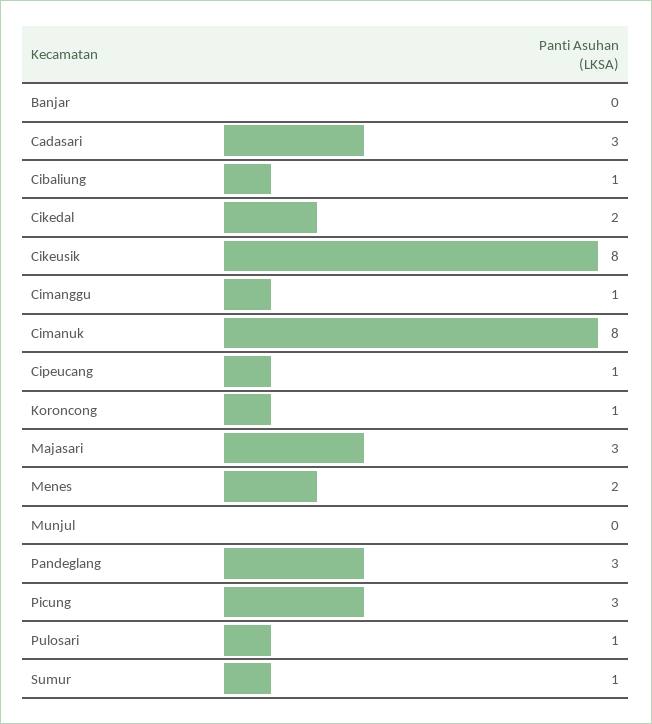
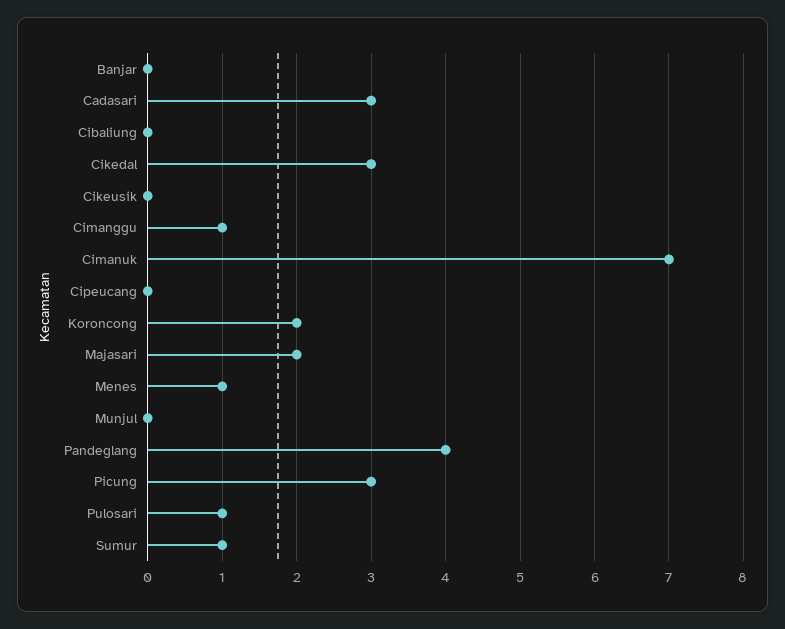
  {
    "Banjar": 0,
    "Cadasari": 3,
-   "Cibaliung": 1,
+   "Cibaliung": 0,
-   "Cikedal": 2,
+   "Cikedal": 3,
-   "Cikeusik": 8,
+   "Cikeusik": 0,
    "Cimanggu": 1,
-   "Cimanuk": 8,
+   "Cimanuk": 7,
-   "Cipeucang": 1,
+   "Cipeucang": 0,
-   "Koroncong": 1,
+   "Koroncong": 2,
-   "Majasari": 3,
+   "Majasari": 2,
-   "Menes": 2,
+   "Menes": 1,
    "Munjul": 0,
-   "Pandeglang": 3,
+   "Pandeglang": 4,
    "Picung": 3,
    "Pulosari": 1,
    "Sumur": 1
  }

